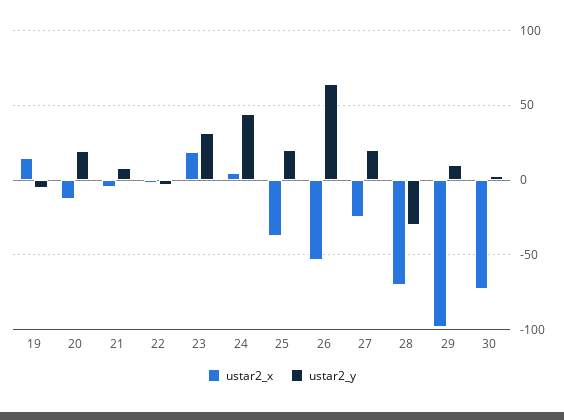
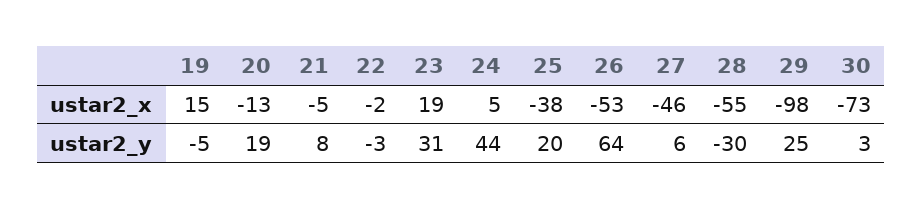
  {
    "ustar2_x": {
      "19": 15,
      "20": -13,
      "21": -5,
      "22": -2,
      "23": 19,
      "24": 5,
      "25": -38,
      "26": -53,
-     "27": -25,
+     "27": -46,
-     "28": -70,
+     "28": -55,
      "29": -98,
      "30": -73
    },
    "ustar2_y": {
      "19": -5,
      "20": 19,
      "21": 8,
      "22": -3,
      "23": 31,
      "24": 44,
      "25": 20,
      "26": 64,
-     "27": 20,
+     "27": 6,
      "28": -30,
-     "29": 10,
+     "29": 25,
      "30": 3
    }
  }

